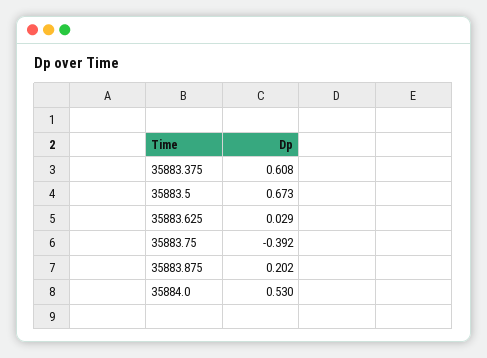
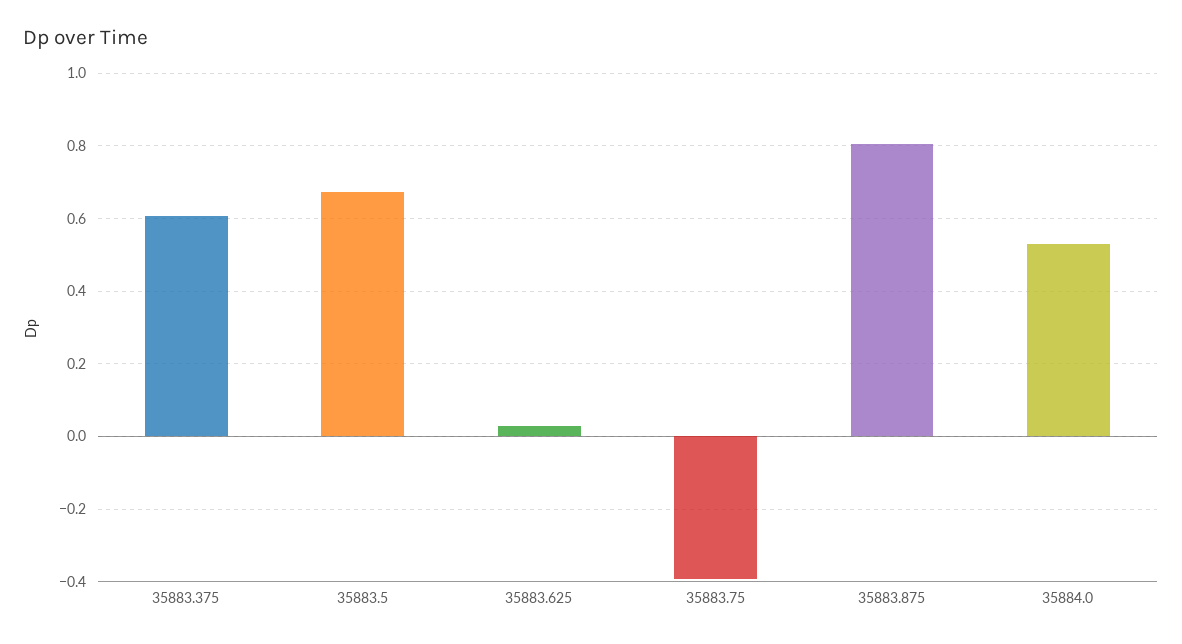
  {
    "35883.375": 0.608,
    "35883.5": 0.673,
    "35883.625": 0.029,
    "35883.75": -0.392,
-   "35883.875": 0.202,
+   "35883.875": 0.8,
    "35884.0": 0.53
  }

